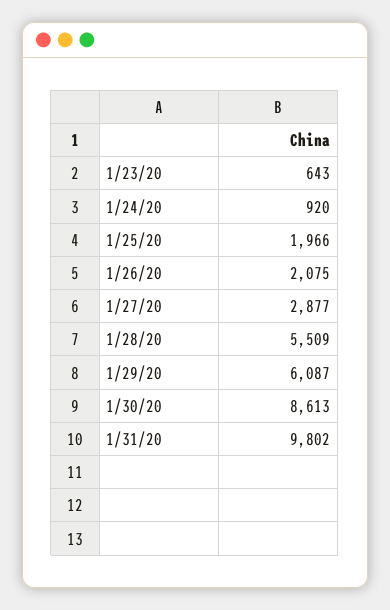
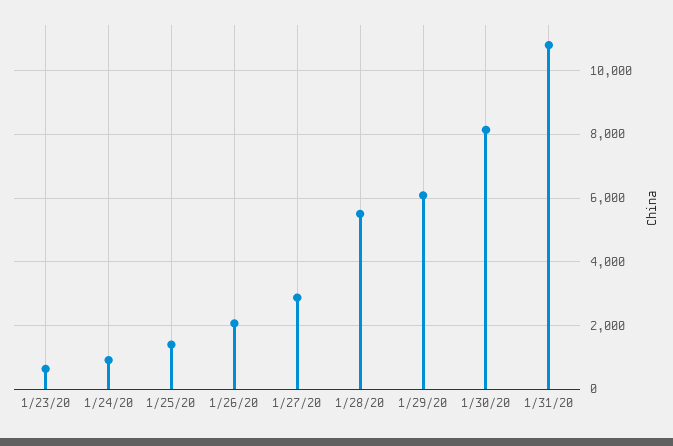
  {
    "1/23/20": 643,
    "1/24/20": 920,
-   "1/25/20": 1966,
+   "1/25/20": 1400,
    "1/26/20": 2075,
    "1/27/20": 2877,
    "1/28/20": 5509,
    "1/29/20": 6087,
-   "1/30/20": 8613,
+   "1/30/20": 8200,
-   "1/31/20": 9802
+   "1/31/20": 10800
  }

